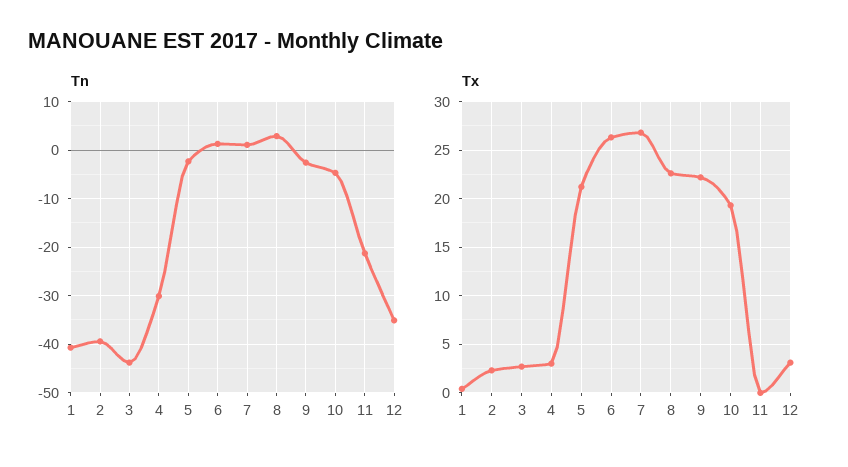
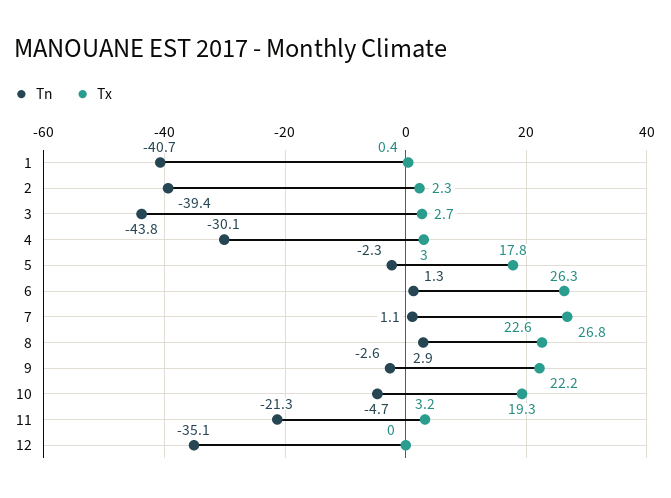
  {
    "Tn": {
      "1": -40.7,
      "2": -39.4,
      "3": -43.8,
      "4": -30.1,
      "5": -2.3,
      "6": 1.3,
      "7": 1.1,
      "8": 2.9,
      "9": -2.6,
      "10": -4.7,
      "11": -21.3,
      "12": -35.1
    },
    "Tx": {
      "1": 0.4,
      "2": 2.3,
      "3": 2.7,
      "4": 3,
-     "5": 21,
+     "5": 17.8,
      "6": 26.3,
      "7": 26.8,
      "8": 22.6,
      "9": 22.2,
      "10": 19.3,
-     "11": 0,
+     "11": 3.2,
-     "12": 3
+     "12": 0
    }
  }

